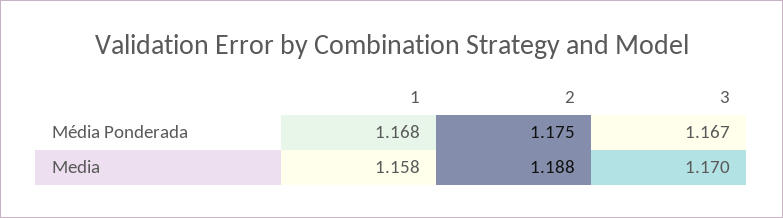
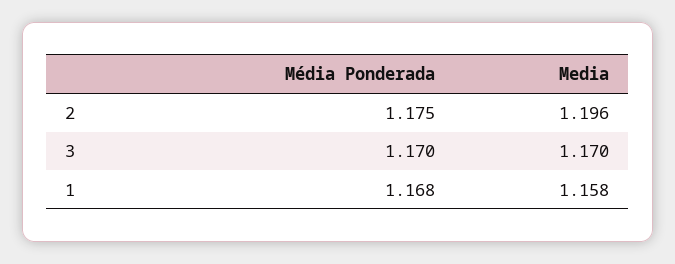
  {
    "1": {
      "Média Ponderada": 1.168,
      "Media": 1.158
    },
    "2": {
      "Média Ponderada": 1.175,
-     "Media": 1.188
+     "Media": 1.196
    },
    "3": {
-     "Média Ponderada": 1.167,
+     "Média Ponderada": 1.17,
      "Media": 1.17
    }
  }

